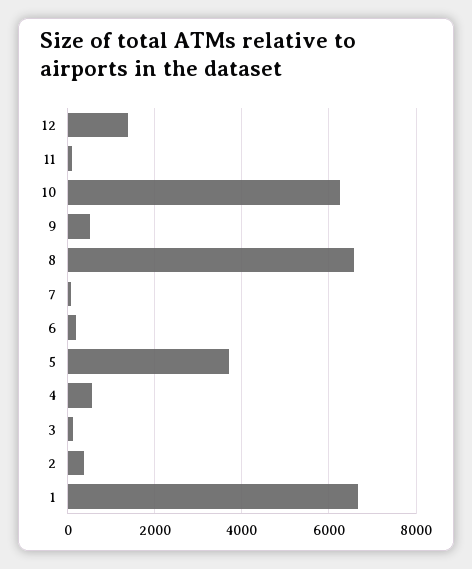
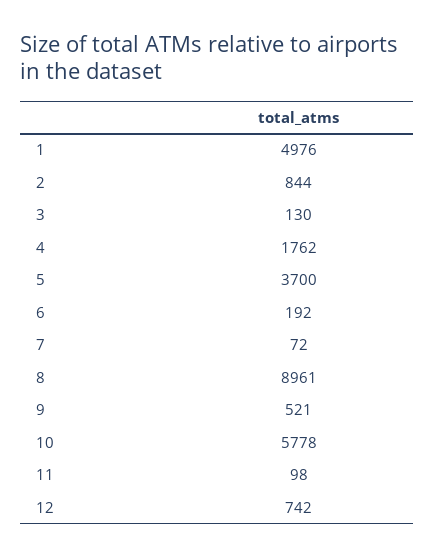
  {
-   "12": 1400,
+   "12": 742,
    "11": 98,
-   "10": 6200,
+   "10": 5778,
    "9": 521,
-   "8": 6600,
+   "8": 8961,
    "7": 72,
    "6": 192,
    "5": 3700,
-   "4": 600,
+   "4": 1762,
    "3": 130,
-   "2": 400,
+   "2": 844,
-   "1": 6600
+   "1": 4976
  }

